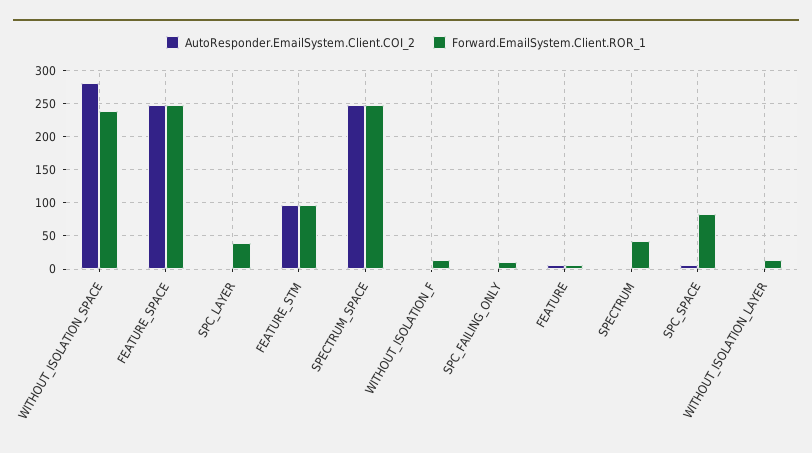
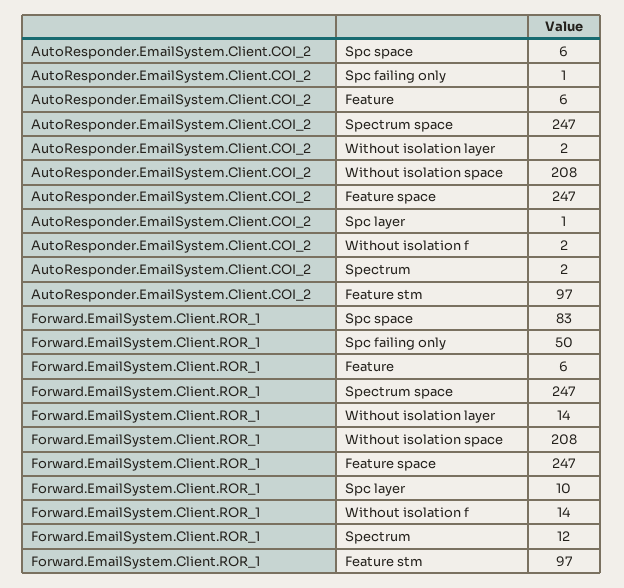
  {
    "AutoResponder.EmailSystem.Client.COI_2": {
-     "WITHOUT_ISOLATION_SPACE": 280,
+     "WITHOUT_ISOLATION_SPACE": 208,
      "FEATURE_SPACE": 247,
      "SPC_LAYER": 1,
      "FEATURE_STM": 97,
      "SPECTRUM_SPACE": 247,
      "WITHOUT_ISOLATION_F": 2,
      "SPC_FAILING_ONLY": 1,
      "FEATURE": 6,
      "SPECTRUM": 2,
      "SPC_SPACE": 6,
      "WITHOUT_ISOLATION_LAYER": 2
    },
    "Forward.EmailSystem.Client.ROR_1": {
-     "WITHOUT_ISOLATION_SPACE": 240,
+     "WITHOUT_ISOLATION_SPACE": 208,
      "FEATURE_SPACE": 247,
-     "SPC_LAYER": 40,
+     "SPC_LAYER": 10,
      "FEATURE_STM": 97,
      "SPECTRUM_SPACE": 247,
      "WITHOUT_ISOLATION_F": 14,
-     "SPC_FAILING_ONLY": 10,
+     "SPC_FAILING_ONLY": 50,
      "FEATURE": 6,
-     "SPECTRUM": 40,
+     "SPECTRUM": 12,
      "SPC_SPACE": 83,
      "WITHOUT_ISOLATION_LAYER": 14
    }
  }

